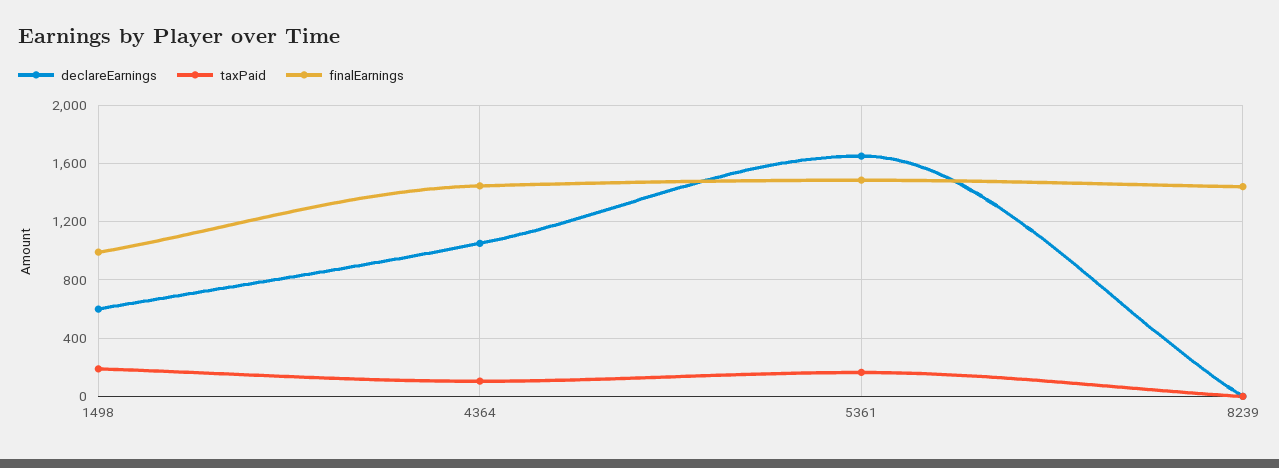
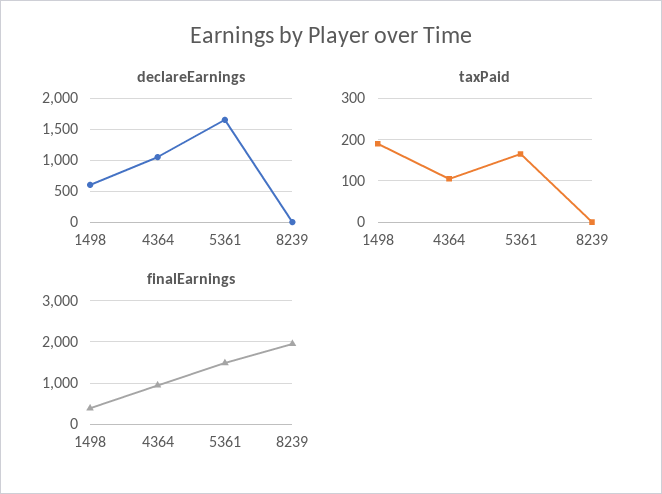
  {
    "declareEarnings": {
      "1498": 600,
      "4364": 1050,
      "5361": 1650,
      "8239": 0
    },
    "taxPaid": {
      "1498": 200,
      "4364": 100,
      "5361": 160,
      "8239": 0
    },
    "finalEarnings": {
-     "1498": 1000,
+     "1498": 400,
-     "4364": 1450,
+     "4364": 1000,
      "5361": 1500,
-     "8239": 1450
+     "8239": 2000
    }
  }

